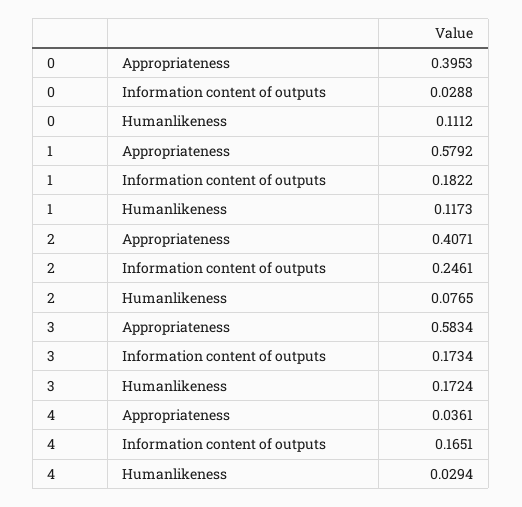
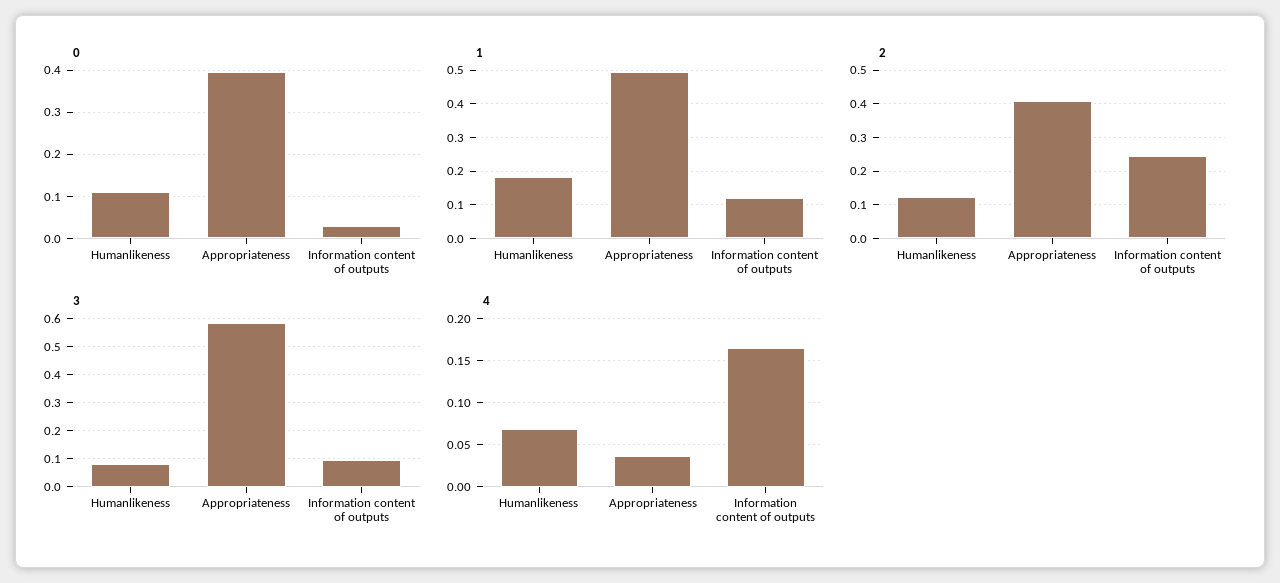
  {
    "0": {
      "Appropriateness": 0.3953,
      "Information content of outputs": 0.0288,
      "Humanlikeness": 0.1112
    },
    "1": {
-     "Appropriateness": 0.5792,
+     "Appropriateness": 0.5,
-     "Information content of outputs": 0.1822,
+     "Information content of outputs": 0.12,
-     "Humanlikeness": 0.1173
+     "Humanlikeness": 0.18
    },
    "2": {
      "Appropriateness": 0.4071,
      "Information content of outputs": 0.2461,
-     "Humanlikeness": 0.0765
+     "Humanlikeness": 0.12
    },
    "3": {
      "Appropriateness": 0.5834,
-     "Information content of outputs": 0.1734,
+     "Information content of outputs": 0.1,
-     "Humanlikeness": 0.1724
+     "Humanlikeness": 0.075
    },
    "4": {
      "Appropriateness": 0.0361,
      "Information content of outputs": 0.1651,
-     "Humanlikeness": 0.0294
+     "Humanlikeness": 0.07
    }
  }

